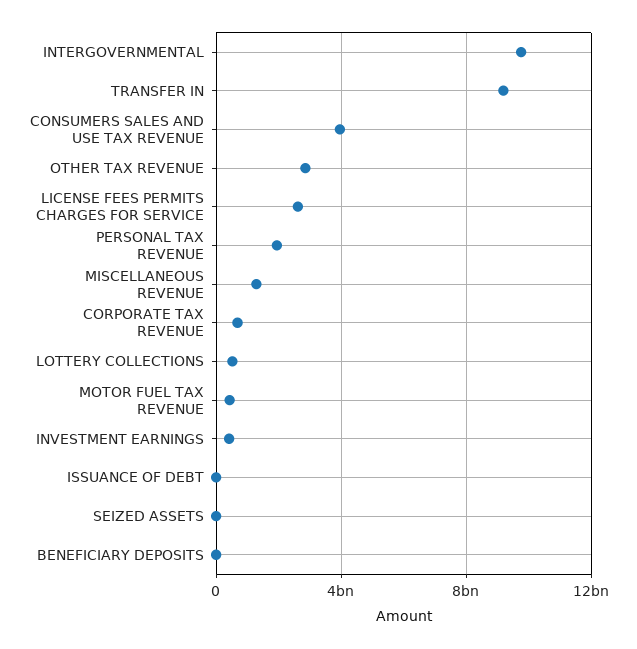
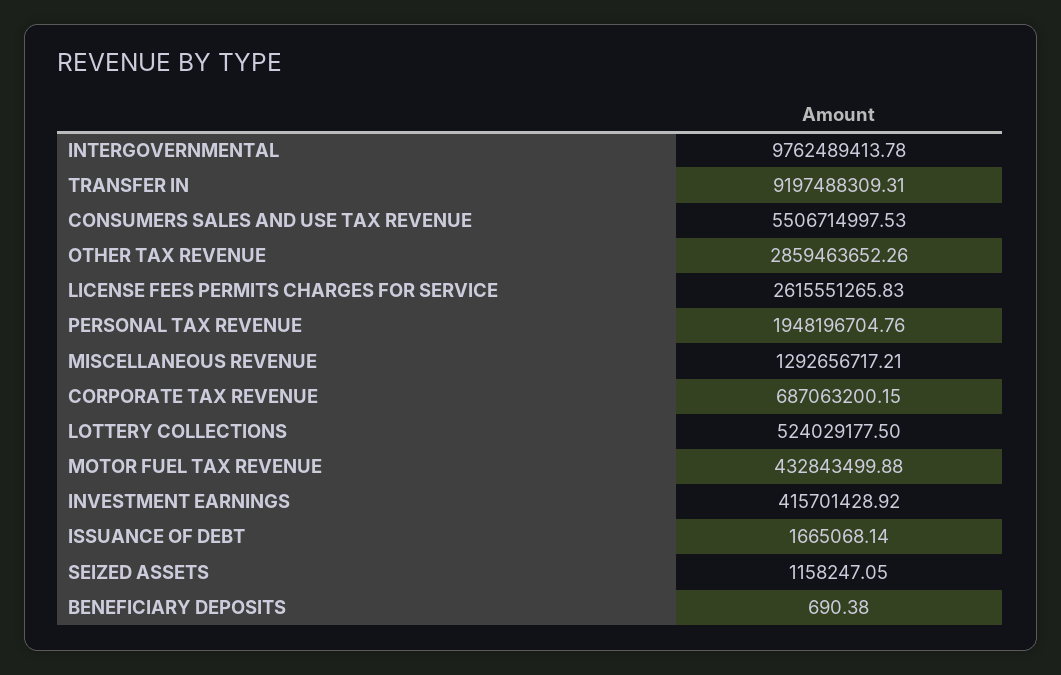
  {
    "INTERGOVERNMENTAL": 9762489413.78,
    "TRANSFER IN": 9197488309.31,
-   "CONSUMERS SALES AND USE TAX REVENUE": 4000000000,
+   "CONSUMERS SALES AND USE TAX REVENUE": 5506714997.53,
    "OTHER TAX REVENUE": 2859463652.26,
    "LICENSE FEES PERMITS CHARGES FOR SERVICE": 2615551265.83,
    "PERSONAL TAX REVENUE": 1948196704.76,
    "MISCELLANEOUS REVENUE": 1292656717.21,
    "CORPORATE TAX REVENUE": 687063200.15,
    "LOTTERY COLLECTIONS": 524029177.5,
    "MOTOR FUEL TAX REVENUE": 432843499.88,
    "INVESTMENT EARNINGS": 415701428.92,
    "ISSUANCE OF DEBT": 1665068.14,
    "SEIZED ASSETS": 1158247.05,
    "BENEFICIARY DEPOSITS": 690.38
  }

